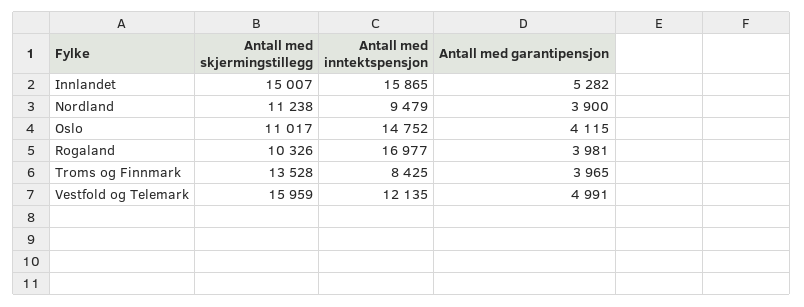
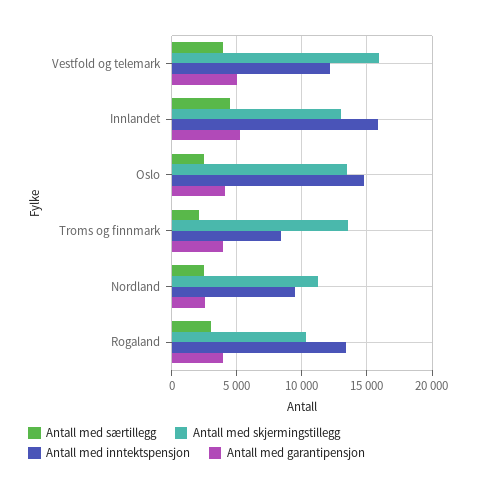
  {
    "Antall med skjermingstillegg": {
-     "Innlandet": 15007,
+     "Innlandet": 13000,
      "Nordland": 11238,
-     "Oslo": 11017,
+     "Oslo": 13500,
      "Rogaland": 10326,
      "Troms og Finnmark": 13528,
      "Vestfold og Telemark": 15959
    },
    "Antall med inntektspensjon": {
      "Innlandet": 15865,
      "Nordland": 9479,
      "Oslo": 14752,
-     "Rogaland": 16977,
+     "Rogaland": 13500,
      "Troms og Finnmark": 8425,
      "Vestfold og Telemark": 12135
    },
    "Antall med garantipensjon": {
      "Innlandet": 5282,
-     "Nordland": 3900,
+     "Nordland": 2500,
      "Oslo": 4115,
      "Rogaland": 3981,
      "Troms og Finnmark": 3965,
      "Vestfold og Telemark": 4991
-   }
+   },
+   "Antall med særtillegg": {
+     "Vestfold og Telemark": 4000,
+     "Innlandet": 4500,
+     "Oslo": 2500,
+     "Troms og Finnmark": 2000,
+     "Nordland": 2500,
+     "Rogaland": 3000
+   }
  }

